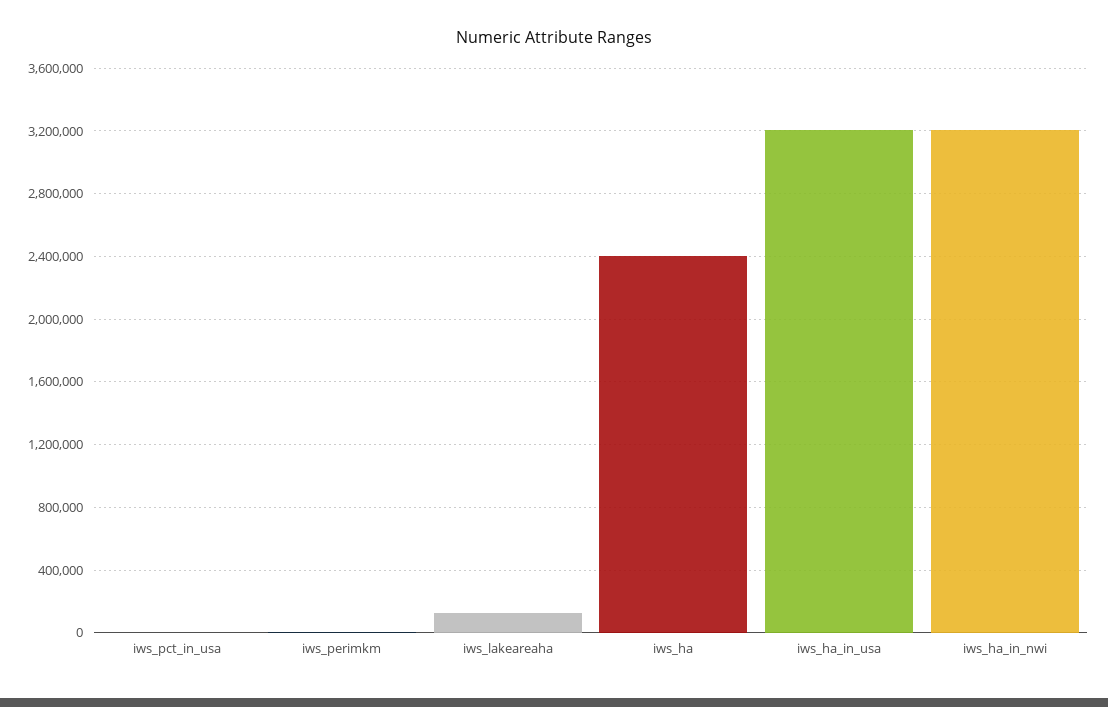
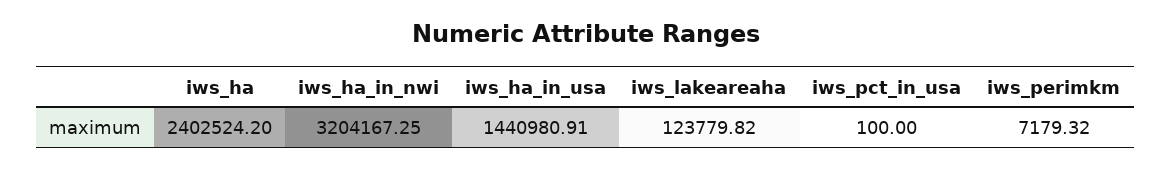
  {
    "iws_pct_in_usa": 100,
    "iws_perimkm": 7179.32,
    "iws_lakeareaha": 123779.82,
    "iws_ha": 2402524.2,
-   "iws_ha_in_usa": 3200000,
+   "iws_ha_in_usa": 1440980.91,
    "iws_ha_in_nwi": 3204167.25
  }

